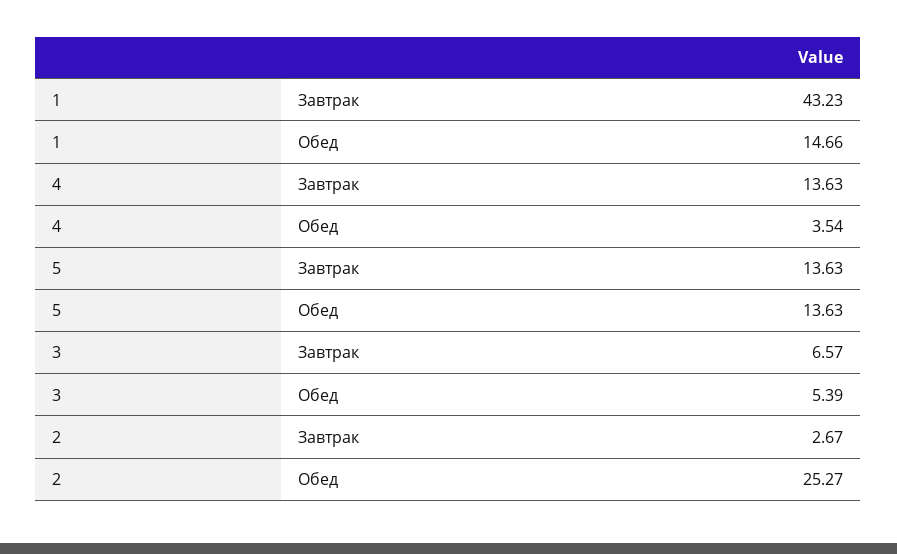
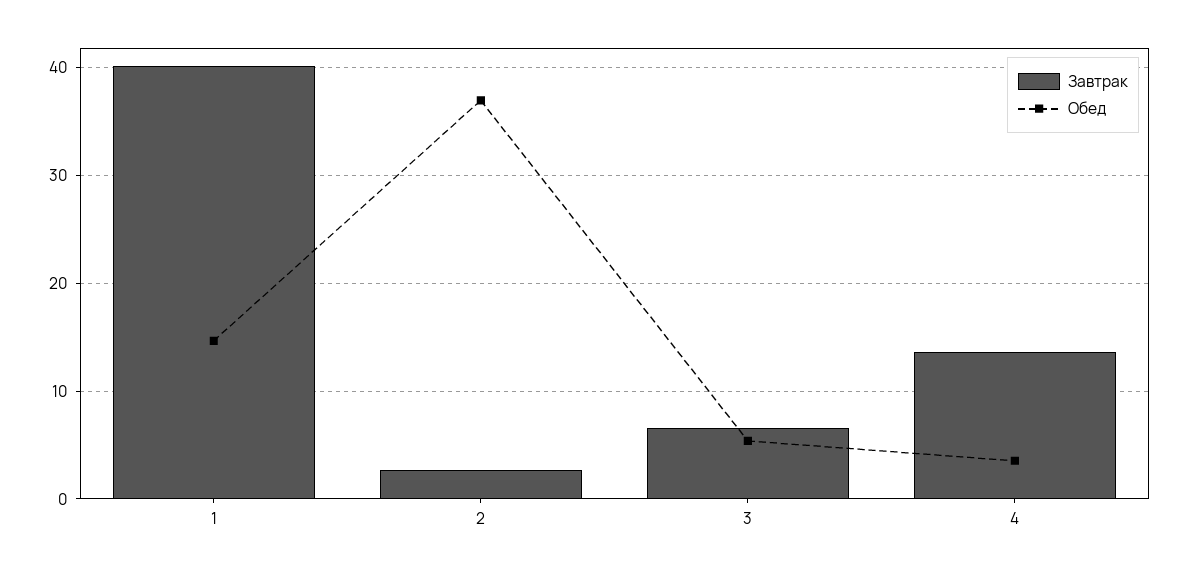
  {
    "Завтрак": {
-     "1": 43.23,
+     "1": 40,
      "4": 13.63,
-     "5": 13.63,
      "3": 6.57,
      "2": 2.67
    },
    "Обед": {
      "1": 14.66,
      "4": 3.54,
-     "5": 13.63,
      "3": 5.39,
-     "2": 25.27
+     "2": 37
    }
  }

